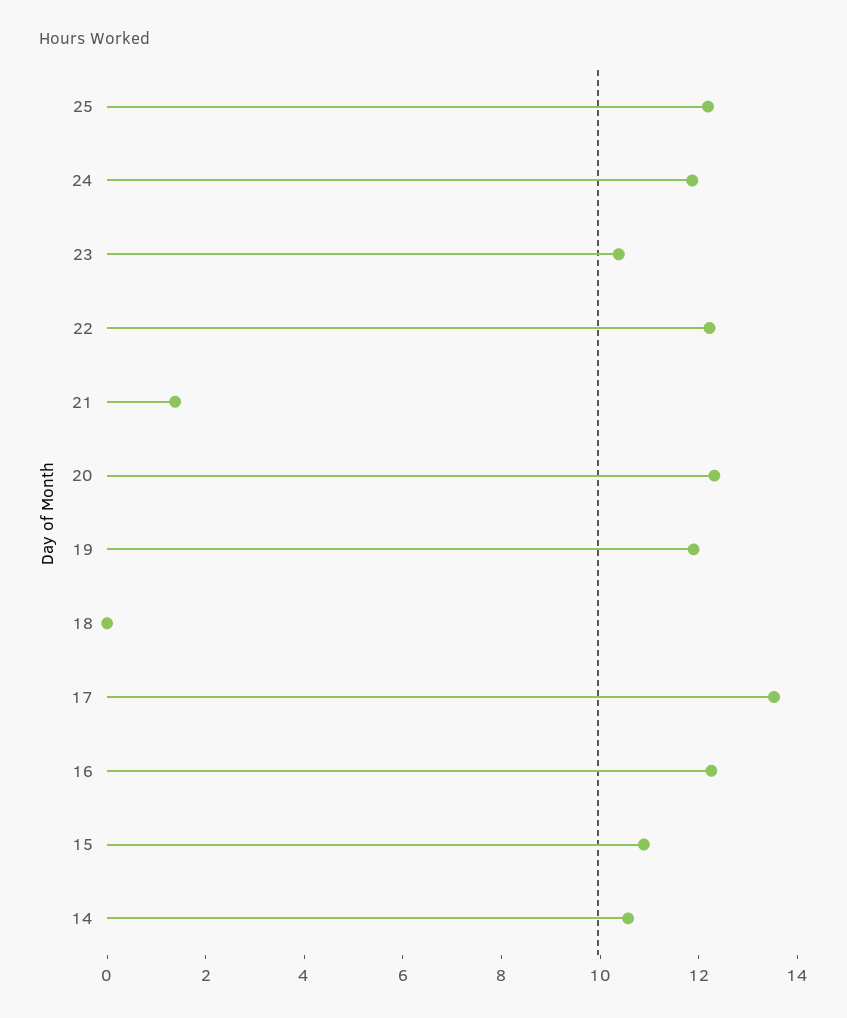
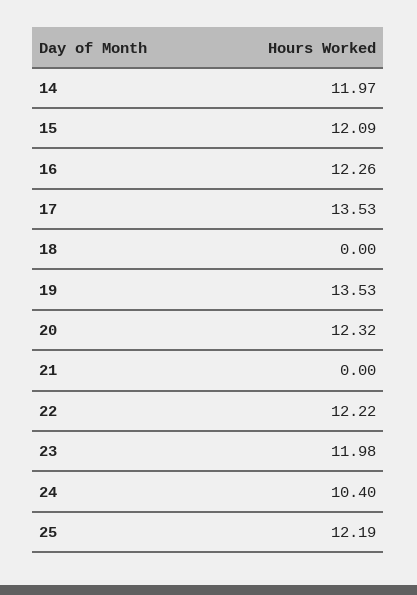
  {
    "25": 12.19,
-   "24": 12,
+   "24": 10.4,
-   "23": 10.5,
+   "23": 11.98,
    "22": 12.22,
-   "21": 1.5,
+   "21": 0,
    "20": 12.32,
-   "19": 12,
+   "19": 13.53,
    "18": 0,
    "17": 13.53,
    "16": 12.26,
-   "15": 11,
+   "15": 12.09,
-   "14": 10.5
+   "14": 11.97
  }

